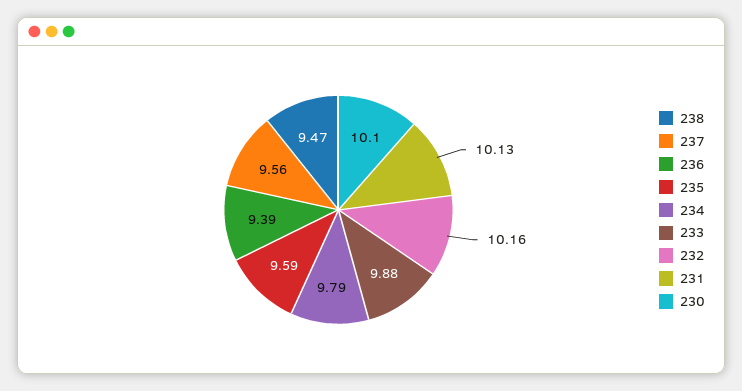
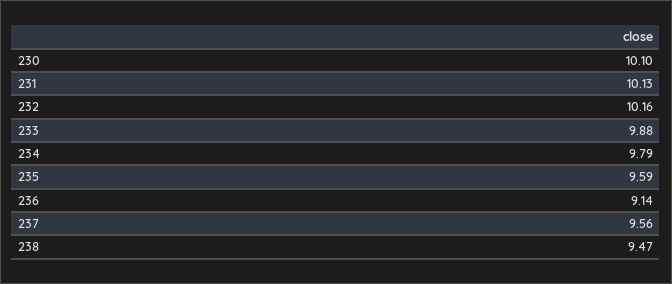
  {
    "238": 9.47,
    "237": 9.56,
-   "236": 9.39,
+   "236": 9.14,
    "235": 9.59,
    "234": 9.79,
    "233": 9.88,
    "232": 10.16,
    "231": 10.13,
    "230": 10.1
  }

